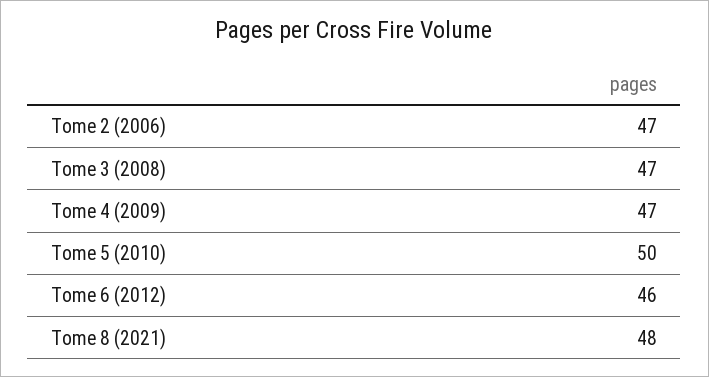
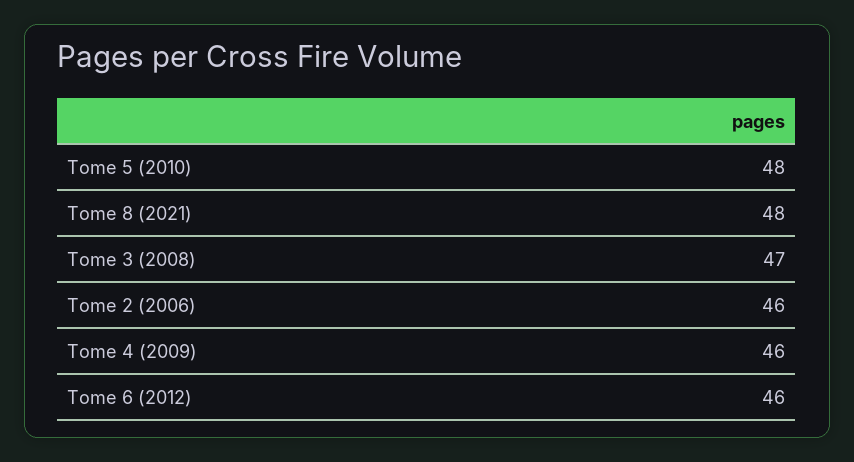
  {
-   "Tome 2 (2006)": 47,
+   "Tome 2 (2006)": 46,
    "Tome 3 (2008)": 47,
-   "Tome 4 (2009)": 47,
+   "Tome 4 (2009)": 46,
-   "Tome 5 (2010)": 50,
+   "Tome 5 (2010)": 48,
    "Tome 6 (2012)": 46,
    "Tome 8 (2021)": 48
  }

